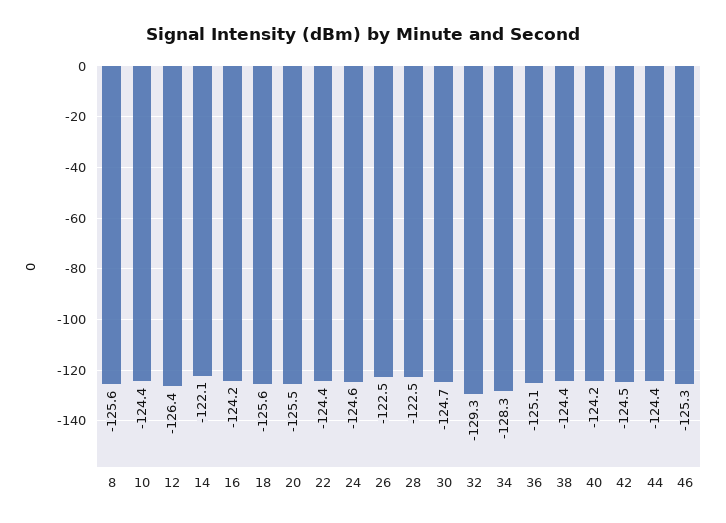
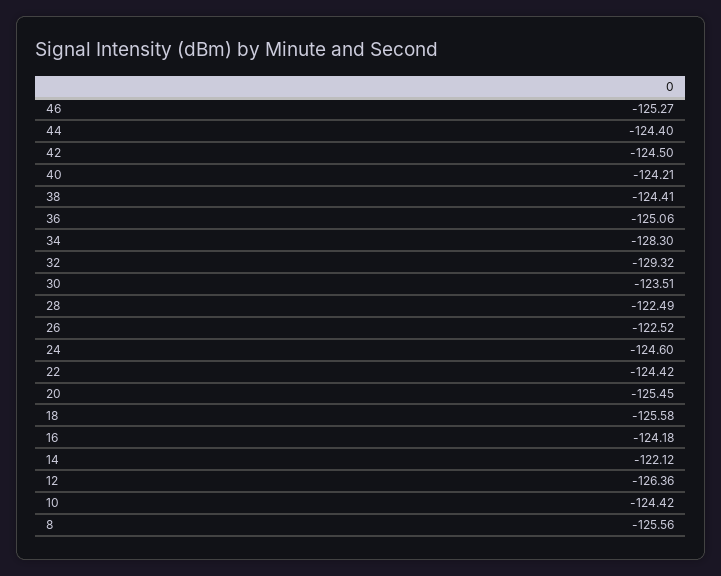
  {
    "8": -125.56,
    "10": -124.42,
    "12": -126.36,
    "14": -122.12,
    "16": -124.18,
    "18": -125.58,
    "20": -125.45,
    "22": -124.42,
    "24": -124.6,
    "26": -122.52,
    "28": -122.49,
-   "30": -124.7,
+   "30": -123.51,
    "32": -129.32,
    "34": -128.3,
    "36": -125.06,
    "38": -124.41,
    "40": -124.21,
    "42": -124.5,
    "44": -124.4,
    "46": -125.27
  }

